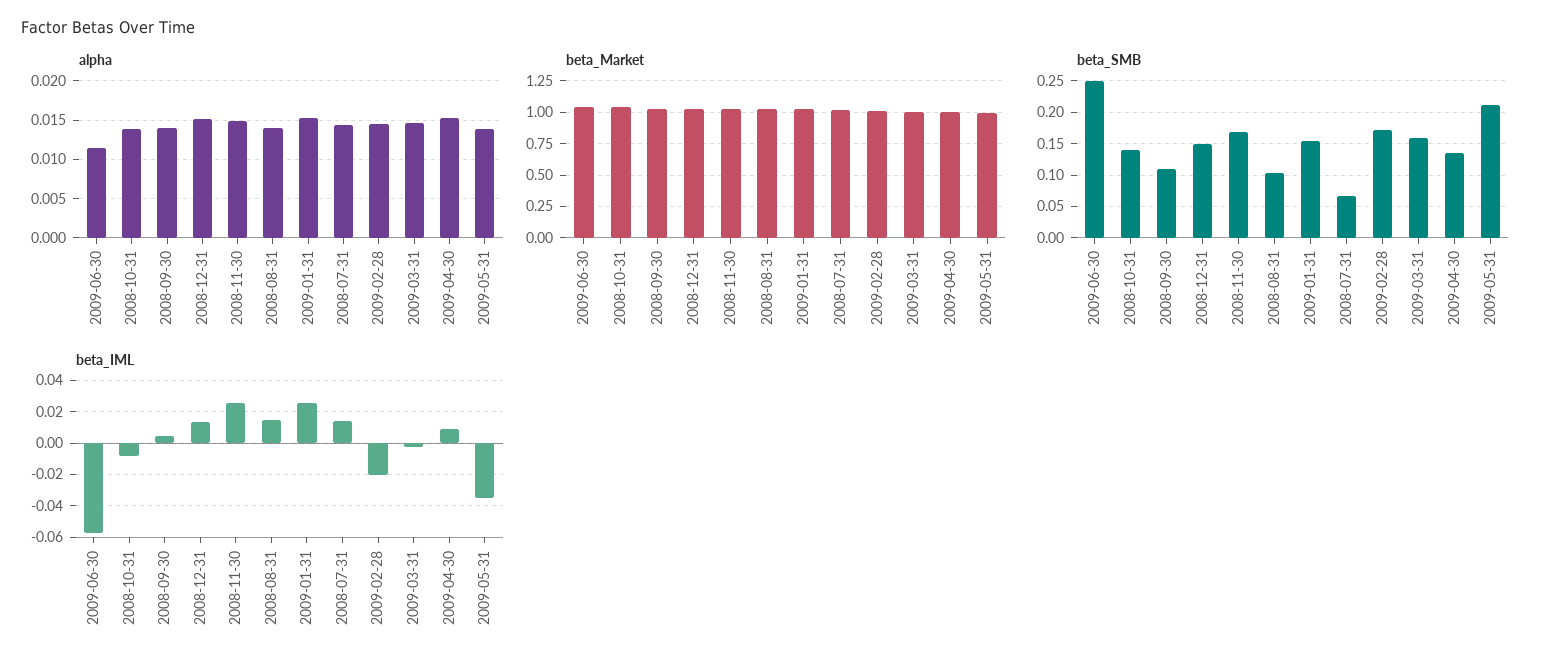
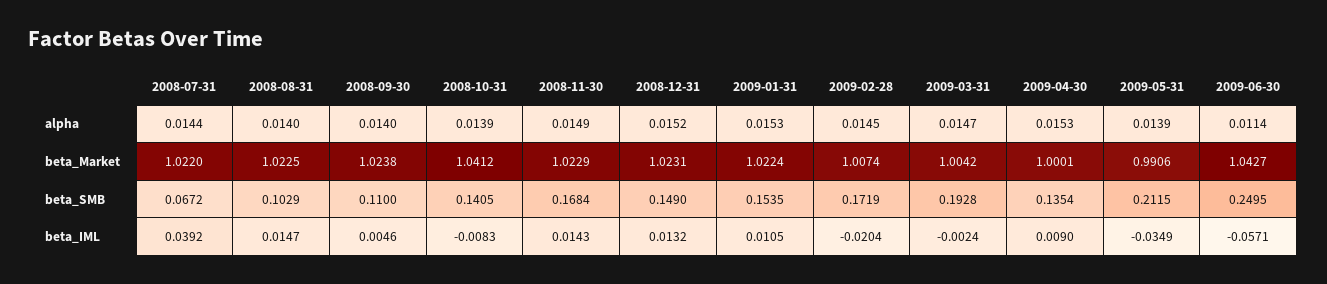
  {
    "alpha": {
      "2009-06-30": 0.0114,
      "2008-10-31": 0.0139,
      "2008-09-30": 0.014,
      "2008-12-31": 0.0152,
      "2008-11-30": 0.0149,
      "2008-08-31": 0.014,
      "2009-01-31": 0.0153,
      "2008-07-31": 0.0144,
      "2009-02-28": 0.0145,
      "2009-03-31": 0.0147,
      "2009-04-30": 0.0153,
      "2009-05-31": 0.0139
    },
    "beta_Market": {
      "2009-06-30": 1.0427,
      "2008-10-31": 1.0412,
      "2008-09-30": 1.0238,
      "2008-12-31": 1.0231,
      "2008-11-30": 1.0229,
      "2008-08-31": 1.0225,
      "2009-01-31": 1.0224,
      "2008-07-31": 1.022,
      "2009-02-28": 1.0074,
      "2009-03-31": 1.0042,
      "2009-04-30": 1.0001,
      "2009-05-31": 0.9906
    },
    "beta_SMB": {
      "2009-06-30": 0.2495,
      "2008-10-31": 0.1405,
      "2008-09-30": 0.11,
      "2008-12-31": 0.149,
      "2008-11-30": 0.1684,
      "2008-08-31": 0.1029,
      "2009-01-31": 0.1535,
      "2008-07-31": 0.0672,
      "2009-02-28": 0.1719,
-     "2009-03-31": 0.16,
+     "2009-03-31": 0.1928,
      "2009-04-30": 0.1354,
      "2009-05-31": 0.2115
    },
    "beta_IML": {
      "2009-06-30": -0.0571,
      "2008-10-31": -0.0083,
      "2008-09-30": 0.0046,
      "2008-12-31": 0.0132,
-     "2008-11-30": 0.025,
+     "2008-11-30": 0.0143,
      "2008-08-31": 0.0147,
-     "2009-01-31": 0.025,
+     "2009-01-31": 0.0105,
-     "2008-07-31": 0.015,
+     "2008-07-31": 0.0392,
      "2009-02-28": -0.0204,
      "2009-03-31": -0.0024,
      "2009-04-30": 0.009,
      "2009-05-31": -0.0349
    }
  }

